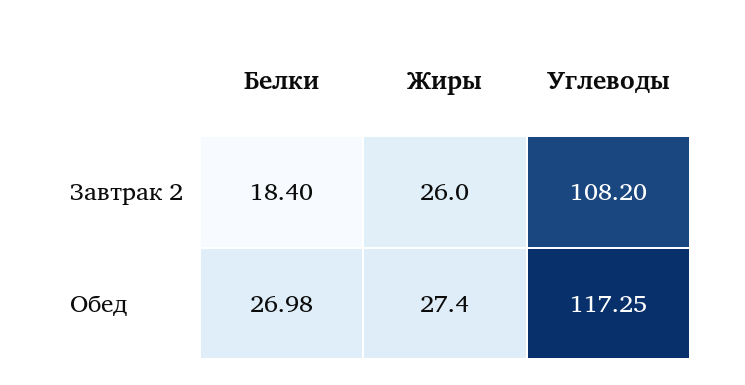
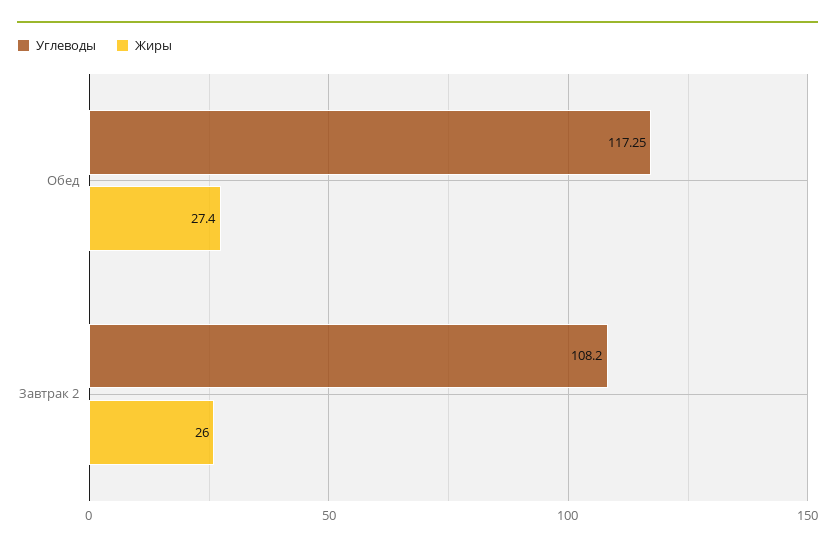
  {
-   "Белки": {
-     "Завтрак 2": 18.4,
-     "Обед": 26.98
-   },
    "Жиры": {
      "Завтрак 2": 26,
      "Обед": 27.4
    },
    "Углеводы": {
      "Завтрак 2": 108.2,
      "Обед": 117.25
    }
  }

